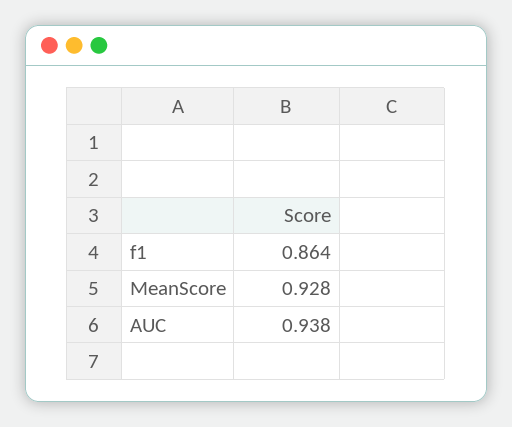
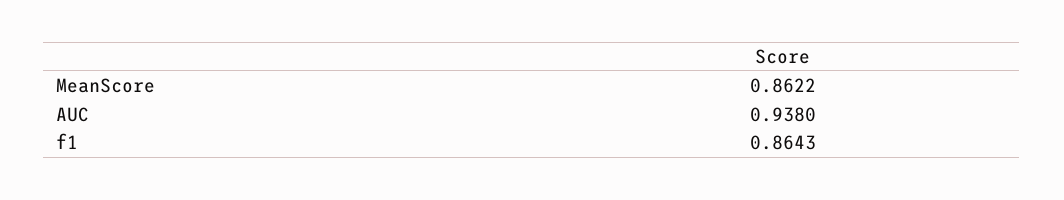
  {
    "f1": 0.8643,
-   "MeanScore": 0.928,
+   "MeanScore": 0.8622,
    "AUC": 0.938
  }

